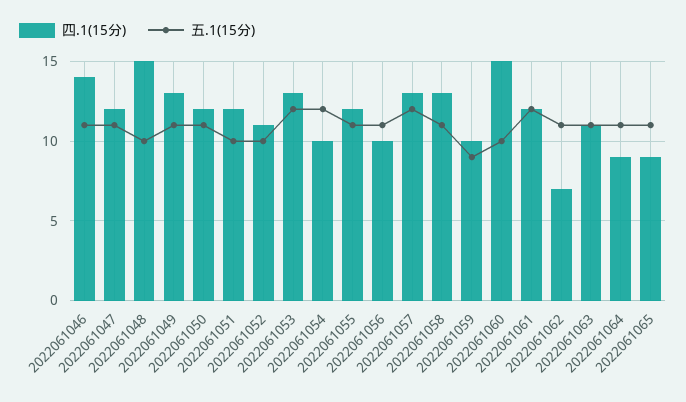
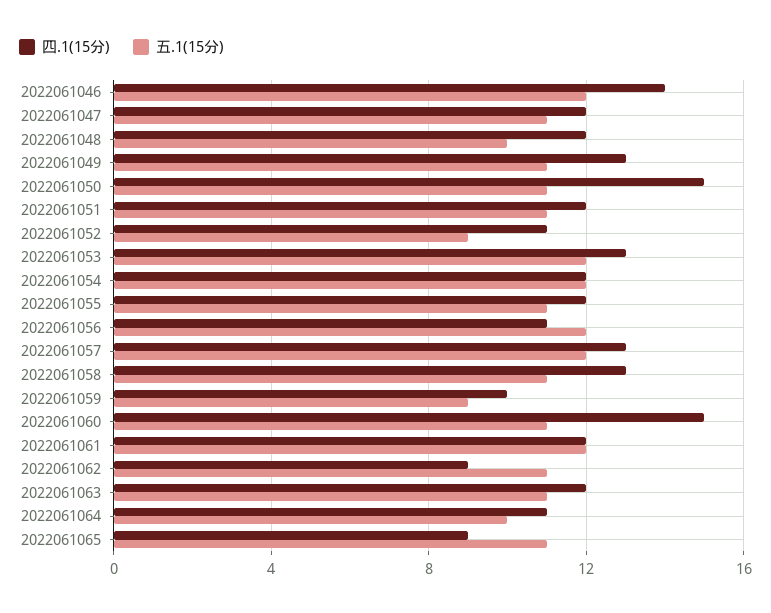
  {
    "四.1(15分)": {
      "2022061046": 14,
      "2022061047": 12,
-     "2022061048": 15,
+     "2022061048": 12,
      "2022061049": 13,
-     "2022061050": 12,
+     "2022061050": 15,
      "2022061051": 12,
      "2022061052": 11,
      "2022061053": 13,
-     "2022061054": 10,
+     "2022061054": 12,
      "2022061055": 12,
-     "2022061056": 10,
+     "2022061056": 11,
      "2022061057": 13,
      "2022061058": 13,
      "2022061059": 10,
      "2022061060": 15,
      "2022061061": 12,
-     "2022061062": 7,
+     "2022061062": 9,
-     "2022061063": 11,
+     "2022061063": 12,
-     "2022061064": 9,
+     "2022061064": 11,
      "2022061065": 9
    },
    "五.1(15分)": {
-     "2022061046": 11,
+     "2022061046": 12,
      "2022061047": 11,
      "2022061048": 10,
      "2022061049": 11,
      "2022061050": 11,
-     "2022061051": 10,
+     "2022061051": 11,
-     "2022061052": 10,
+     "2022061052": 9,
      "2022061053": 12,
      "2022061054": 12,
      "2022061055": 11,
-     "2022061056": 11,
+     "2022061056": 12,
      "2022061057": 12,
      "2022061058": 11,
      "2022061059": 9,
-     "2022061060": 10,
+     "2022061060": 11,
      "2022061061": 12,
      "2022061062": 11,
      "2022061063": 11,
-     "2022061064": 11,
+     "2022061064": 10,
      "2022061065": 11
    }
  }

